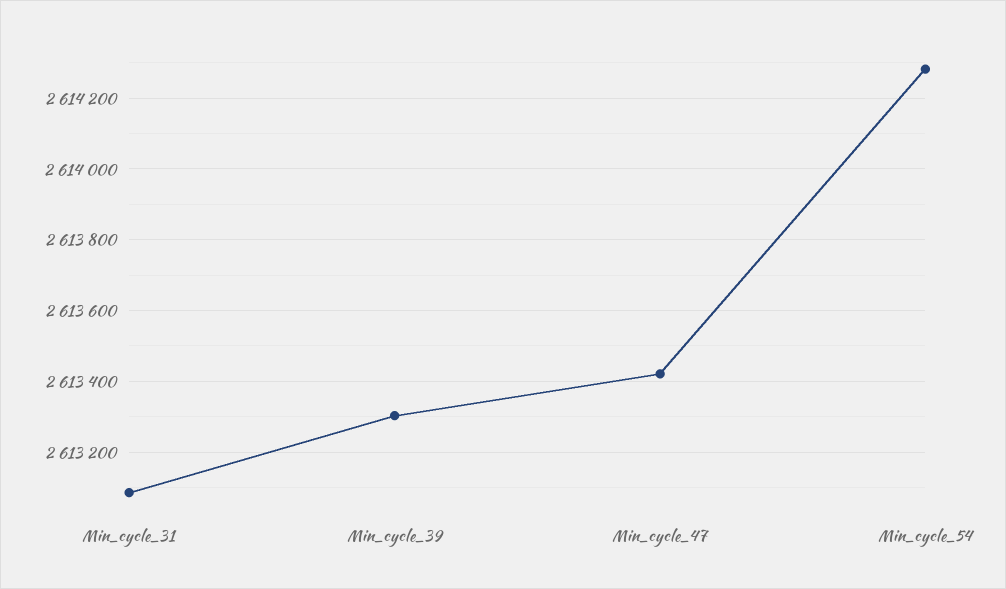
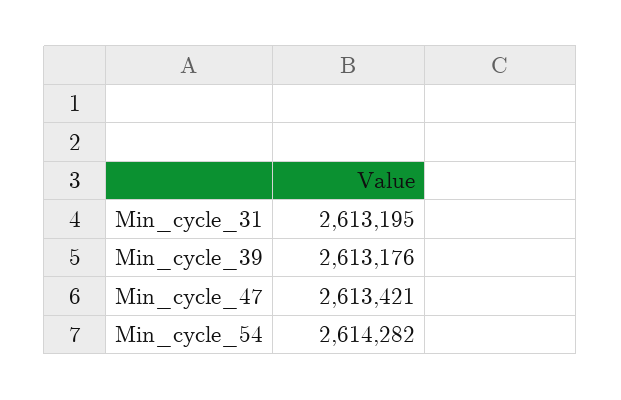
  {
-   "Min_cycle_31": 2613080,
+   "Min_cycle_31": 2613195,
-   "Min_cycle_39": 2613300,
+   "Min_cycle_39": 2613176,
    "Min_cycle_47": 2613421,
    "Min_cycle_54": 2614282
  }

